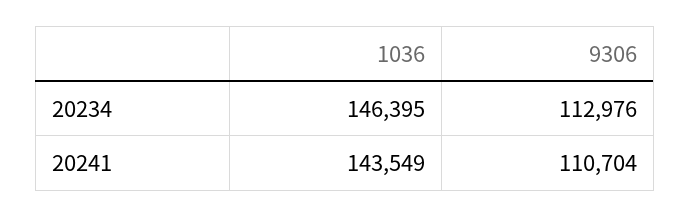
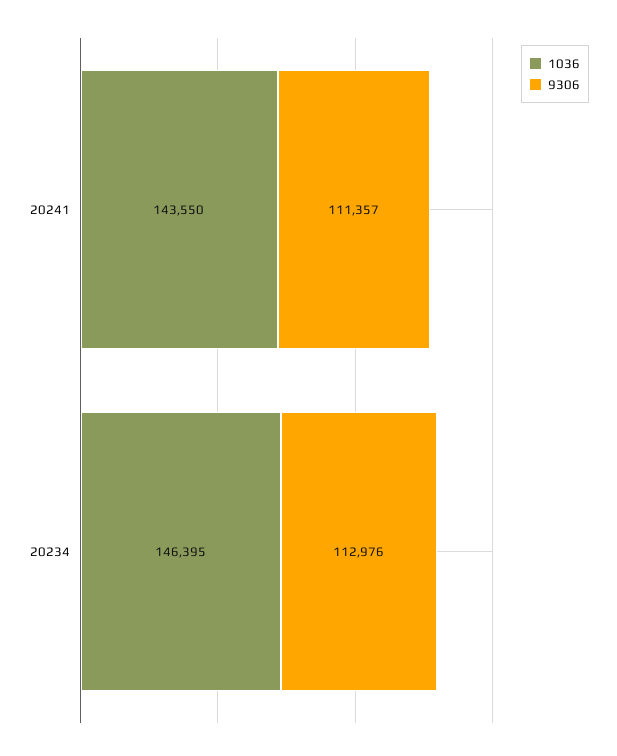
  {
    "1036": {
      "20234": 146395,
-     "20241": 143549
+     "20241": 143550
    },
    "9306": {
      "20234": 112976,
-     "20241": 110704
+     "20241": 111357
    }
  }

